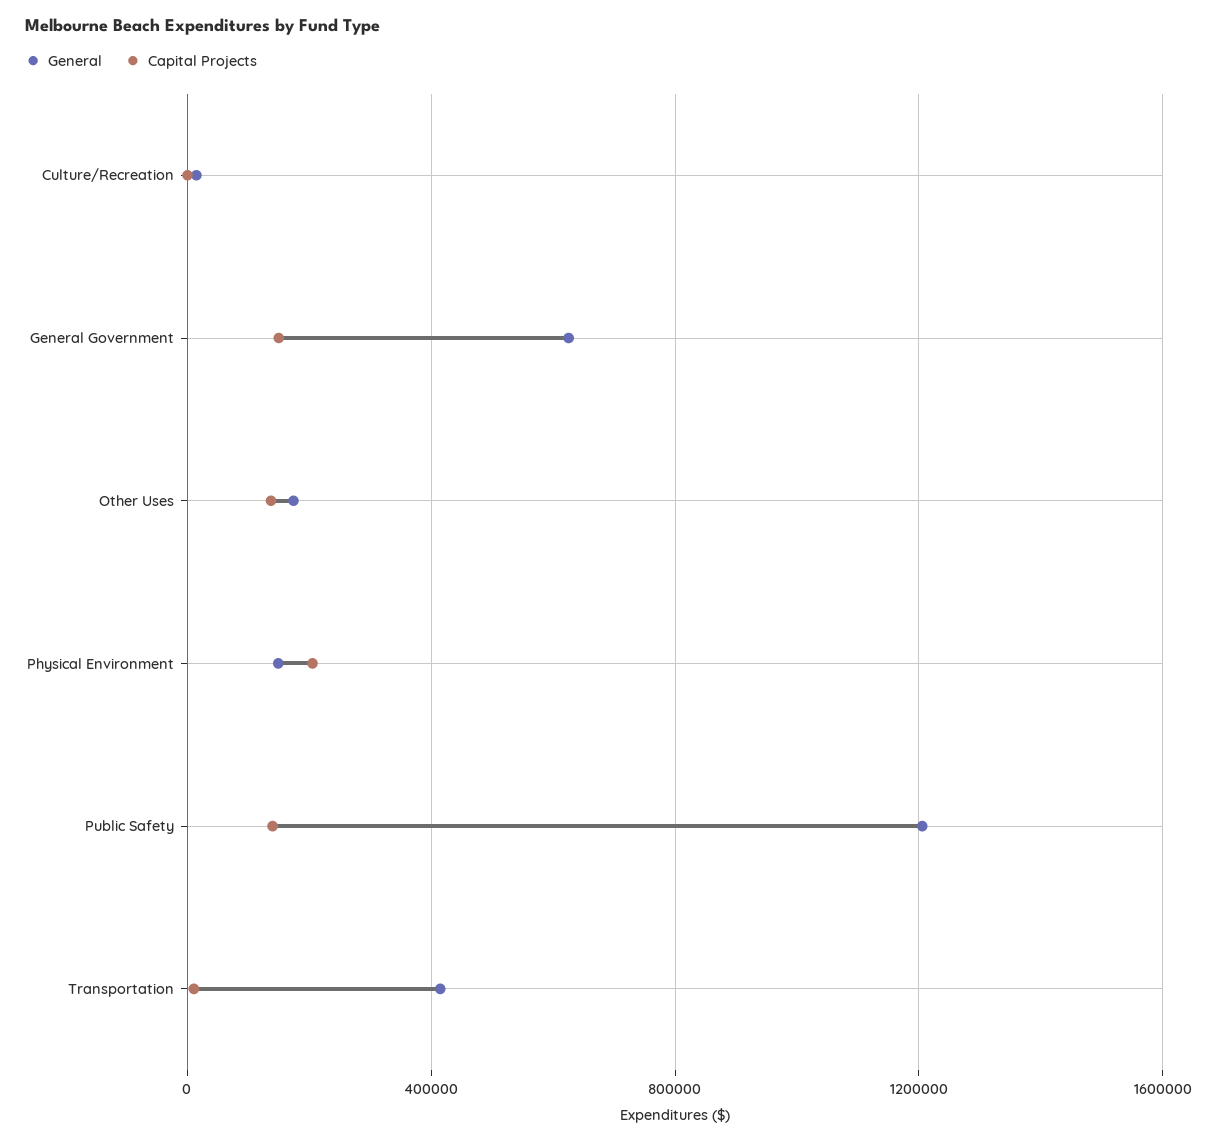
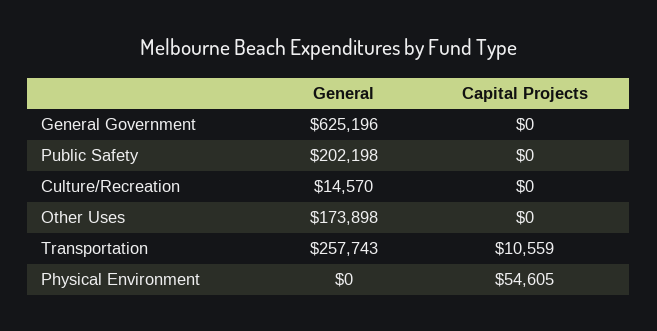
  {
    "General": {
      "Culture/Recreation": 14570,
      "General Government": 625196,
      "Other Uses": 173898,
-     "Physical Environment": 150000,
+     "Physical Environment": 0,
-     "Public Safety": 1200000,
+     "Public Safety": 202198,
-     "Transportation": 400000
+     "Transportation": 257743
    },
    "Capital Projects": {
      "Culture/Recreation": 0,
-     "General Government": 150000,
+     "General Government": 0,
-     "Other Uses": 150000,
+     "Other Uses": 0,
-     "Physical Environment": 200000,
+     "Physical Environment": 54605,
-     "Public Safety": 150000,
+     "Public Safety": 0,
      "Transportation": 10559
    }
  }

